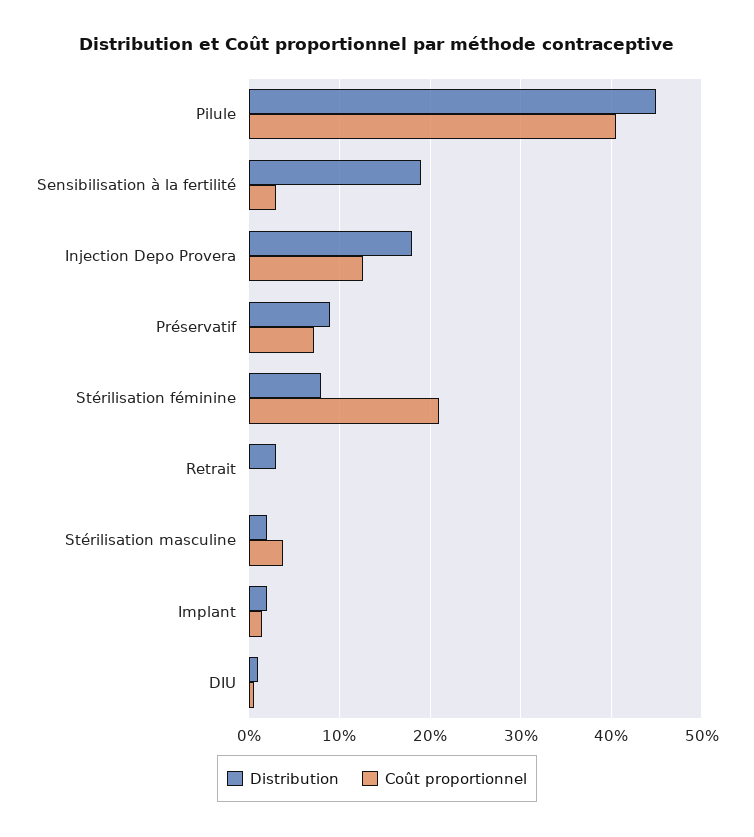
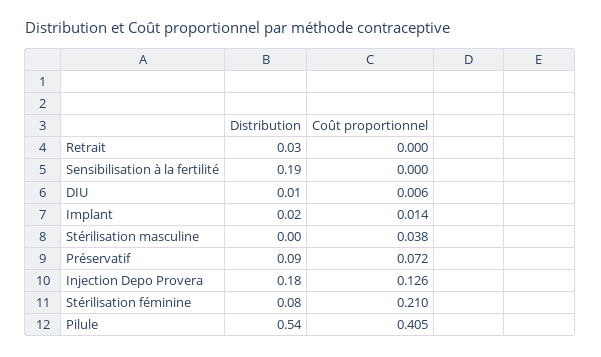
  {
    "Distribution": {
-     "Pilule": 0.45,
+     "Pilule": 0.54,
      "Sensibilisation à la fertilité": 0.19,
      "Injection Depo Provera": 0.18,
      "Préservatif": 0.09,
      "Stérilisation féminine": 0.08,
      "Retrait": 0.03,
-     "Stérilisation masculine": 0.02,
+     "Stérilisation masculine": 0,
      "Implant": 0.02,
      "DIU": 0.01
    },
    "Coût proportionnel": {
      "Pilule": 0.405,
-     "Sensibilisation à la fertilité": 0.03,
+     "Sensibilisation à la fertilité": 0,
      "Injection Depo Provera": 0.126,
      "Préservatif": 0.072,
      "Stérilisation féminine": 0.21,
      "Retrait": 0,
      "Stérilisation masculine": 0.038,
      "Implant": 0.014,
      "DIU": 0.006
    }
  }

